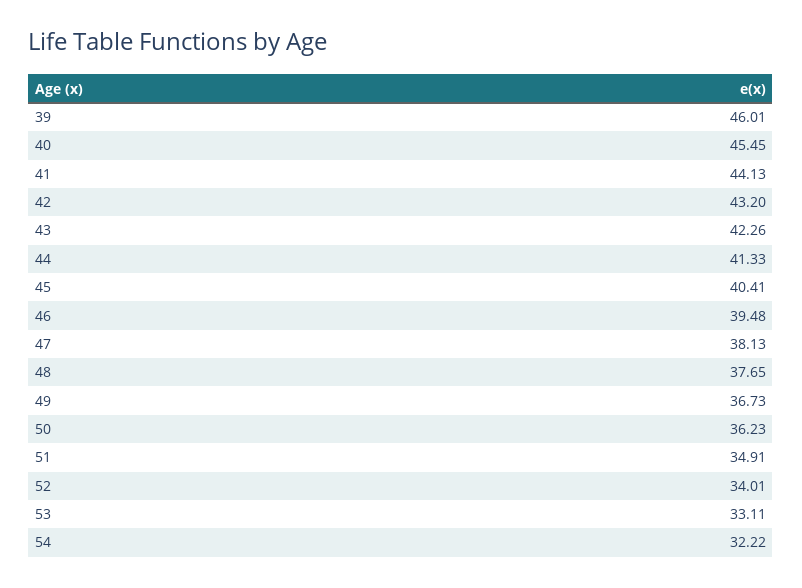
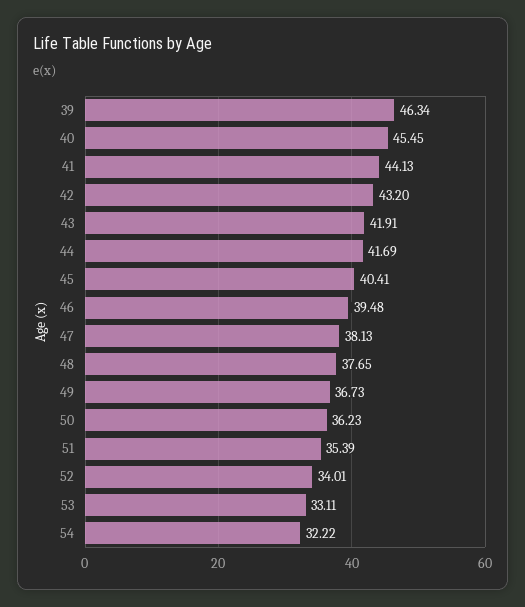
  {
-   "39": 46.01,
+   "39": 46.34,
    "40": 45.45,
    "41": 44.13,
    "42": 43.2,
-   "43": 42.26,
+   "43": 41.91,
-   "44": 41.33,
+   "44": 41.69,
    "45": 40.41,
    "46": 39.48,
    "47": 38.13,
    "48": 37.65,
    "49": 36.73,
    "50": 36.23,
-   "51": 34.91,
+   "51": 35.39,
    "52": 34.01,
    "53": 33.11,
    "54": 32.22
  }

